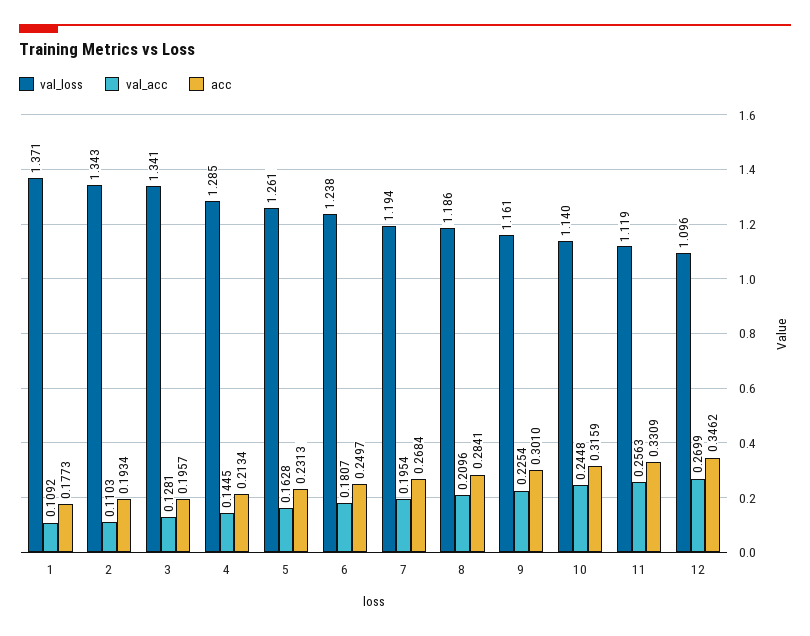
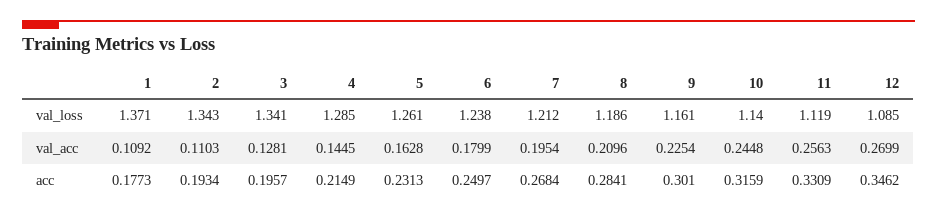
  {
    "val_loss": {
      "1": 1.371,
      "2": 1.343,
      "3": 1.341,
      "4": 1.285,
      "5": 1.261,
      "6": 1.238,
-     "7": 1.194,
+     "7": 1.212,
      "8": 1.186,
      "9": 1.161,
      "10": 1.14,
      "11": 1.119,
-     "12": 1.096
+     "12": 1.085
    },
    "val_acc": {
      "1": 0.1092,
      "2": 0.1103,
      "3": 0.1281,
      "4": 0.1445,
      "5": 0.1628,
-     "6": 0.1807,
+     "6": 0.1799,
      "7": 0.1954,
      "8": 0.2096,
      "9": 0.2254,
      "10": 0.2448,
      "11": 0.2563,
      "12": 0.2699
    },
    "acc": {
      "1": 0.1773,
      "2": 0.1934,
      "3": 0.1957,
-     "4": 0.2134,
+     "4": 0.2149,
      "5": 0.2313,
      "6": 0.2497,
      "7": 0.2684,
      "8": 0.2841,
      "9": 0.301,
      "10": 0.3159,
      "11": 0.3309,
      "12": 0.3462
    }
  }

